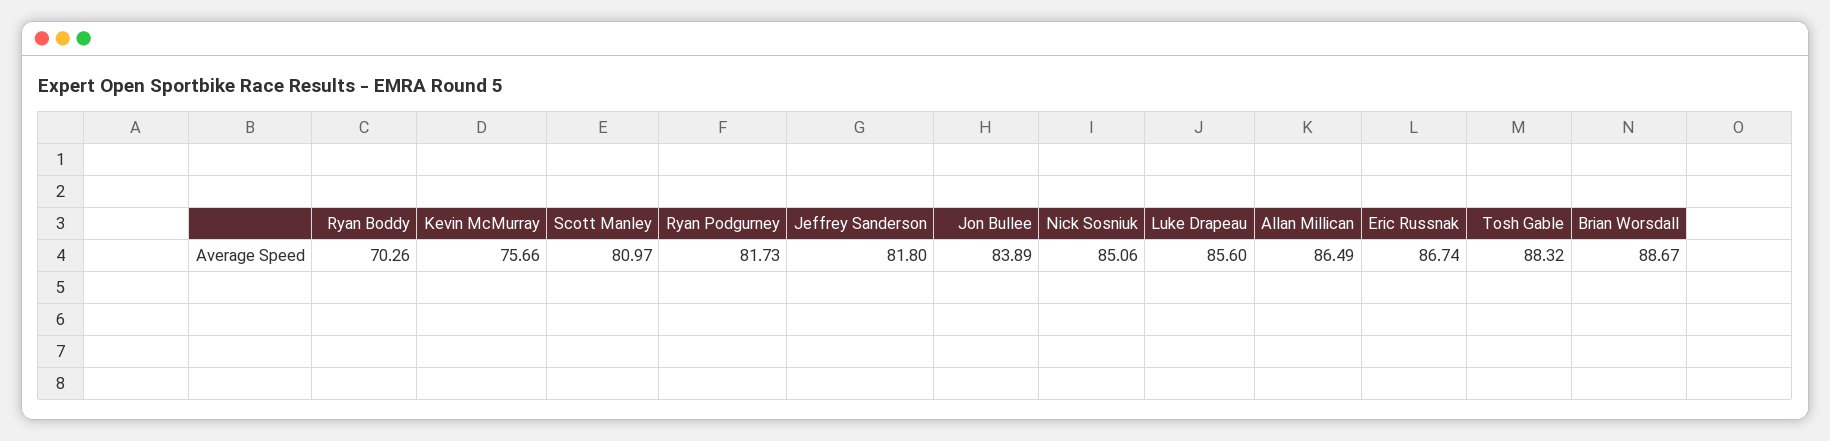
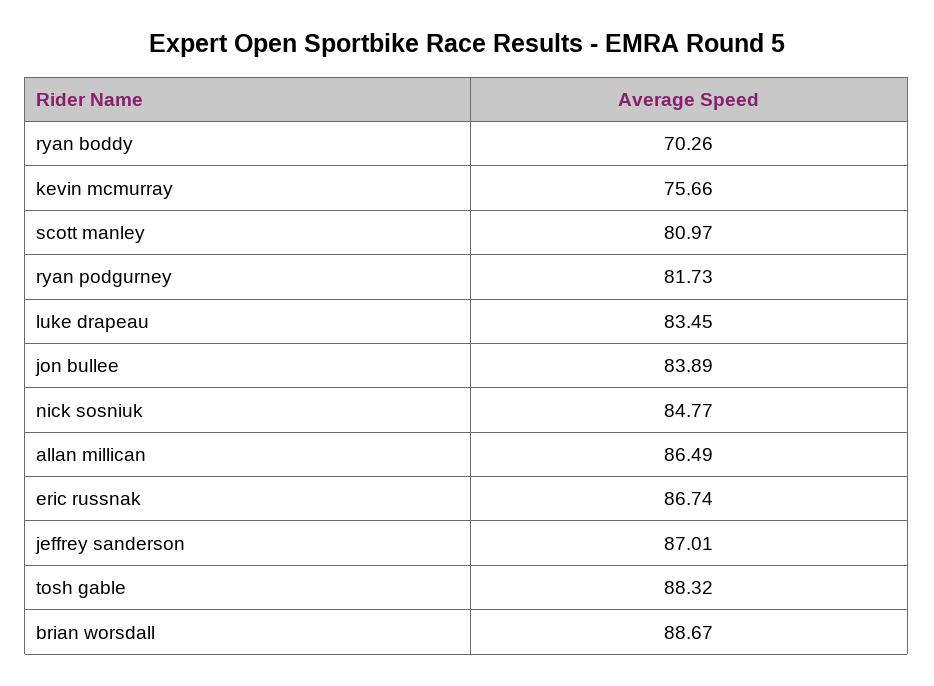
  {
    "Ryan Boddy": 70.26,
    "Kevin McMurray": 75.66,
    "Scott Manley": 80.97,
    "Ryan Podgurney": 81.73,
-   "Jeffrey Sanderson": 81.8,
+   "Jeffrey Sanderson": 87.01,
    "Jon Bullee": 83.89,
-   "Nick Sosniuk": 85.06,
+   "Nick Sosniuk": 84.77,
-   "Luke Drapeau": 85.6,
+   "Luke Drapeau": 83.45,
    "Allan Millican": 86.49,
    "Eric Russnak": 86.74,
    "Tosh Gable": 88.32,
    "Brian Worsdall": 88.67
  }

